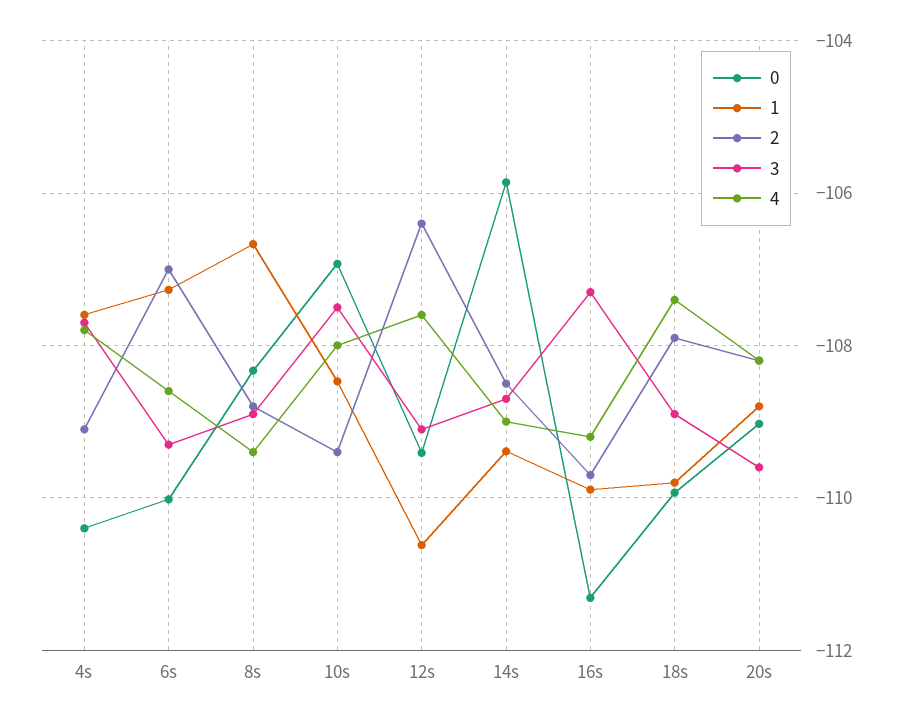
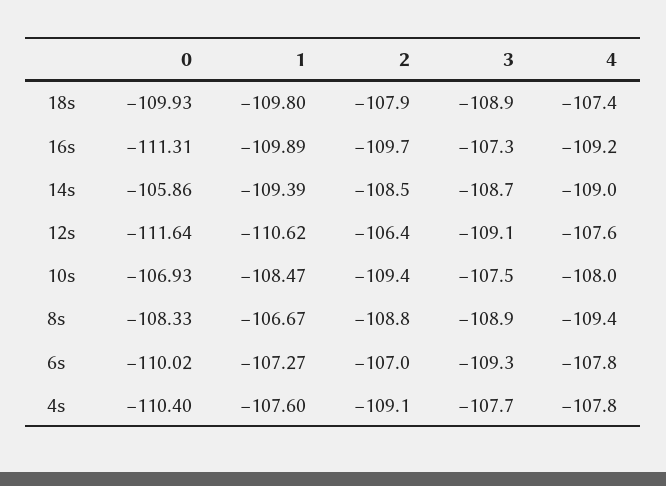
  {
    "0": {
      "4s": -110.4,
      "6s": -110.02,
      "8s": -108.33,
      "10s": -106.93,
-     "12s": -109.4,
+     "12s": -111.64,
      "14s": -105.86,
      "16s": -111.31,
-     "18s": -109.93,
+     "18s": -109.93
-     "20s": -109
    },
    "1": {
      "4s": -107.6,
      "6s": -107.27,
      "8s": -106.67,
      "10s": -108.47,
      "12s": -110.62,
      "14s": -109.39,
      "16s": -109.89,
-     "18s": -109.8,
+     "18s": -109.8
-     "20s": -108.8
    },
    "2": {
      "4s": -109.1,
      "6s": -107,
      "8s": -108.8,
      "10s": -109.4,
      "12s": -106.4,
      "14s": -108.5,
      "16s": -109.7,
-     "18s": -107.9,
+     "18s": -107.9
-     "20s": -108.2
    },
    "3": {
      "4s": -107.7,
      "6s": -109.3,
      "8s": -108.9,
      "10s": -107.5,
      "12s": -109.1,
      "14s": -108.7,
      "16s": -107.3,
-     "18s": -108.9,
+     "18s": -108.9
-     "20s": -109.6
    },
    "4": {
      "4s": -107.8,
-     "6s": -108.6,
+     "6s": -107.8,
      "8s": -109.4,
      "10s": -108,
      "12s": -107.6,
      "14s": -109,
      "16s": -109.2,
-     "18s": -107.4,
+     "18s": -107.4
-     "20s": -108.2
    }
  }

